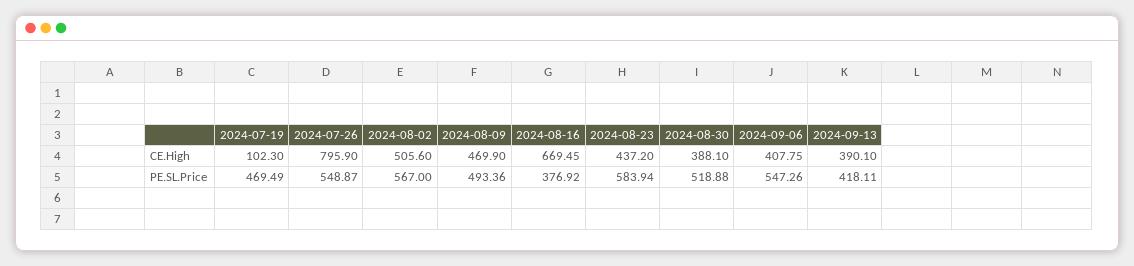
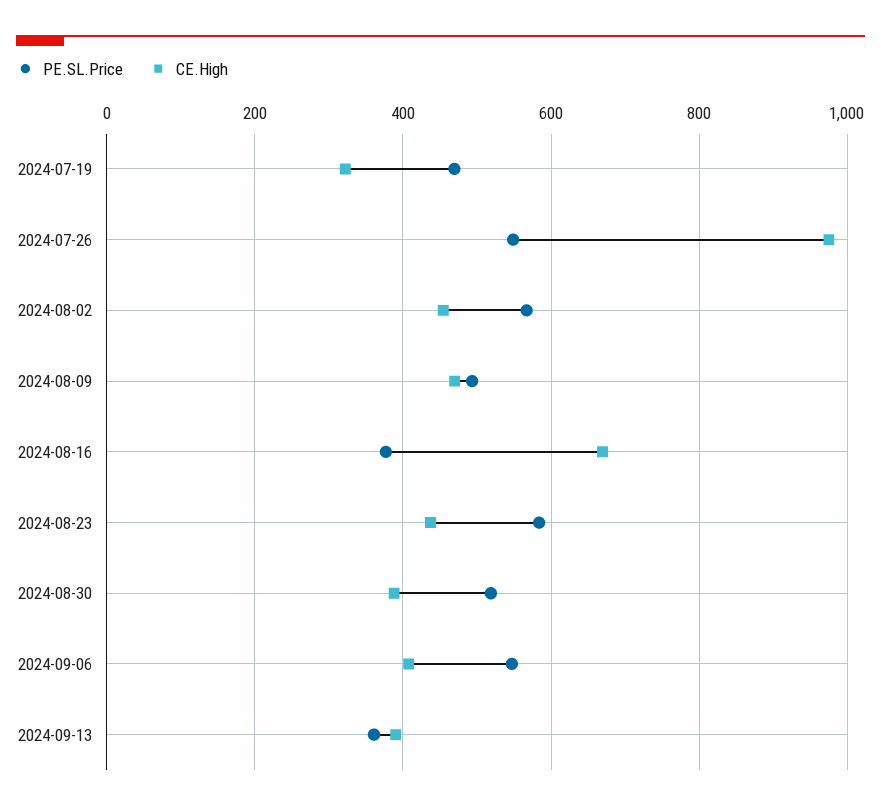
  {
    "CE.High": {
-     "2024-07-19": 102.3,
+     "2024-07-19": 320,
-     "2024-07-26": 795.9,
+     "2024-07-26": 980,
-     "2024-08-02": 505.6,
+     "2024-08-02": 460,
      "2024-08-09": 469.9,
      "2024-08-16": 669.45,
      "2024-08-23": 437.2,
      "2024-08-30": 388.1,
      "2024-09-06": 407.75,
      "2024-09-13": 390.1
    },
    "PE.SL.Price": {
      "2024-07-19": 469.49,
      "2024-07-26": 548.87,
      "2024-08-02": 567,
      "2024-08-09": 493.36,
      "2024-08-16": 376.92,
      "2024-08-23": 583.94,
      "2024-08-30": 518.88,
      "2024-09-06": 547.26,
-     "2024-09-13": 418.11
+     "2024-09-13": 360
    }
  }

